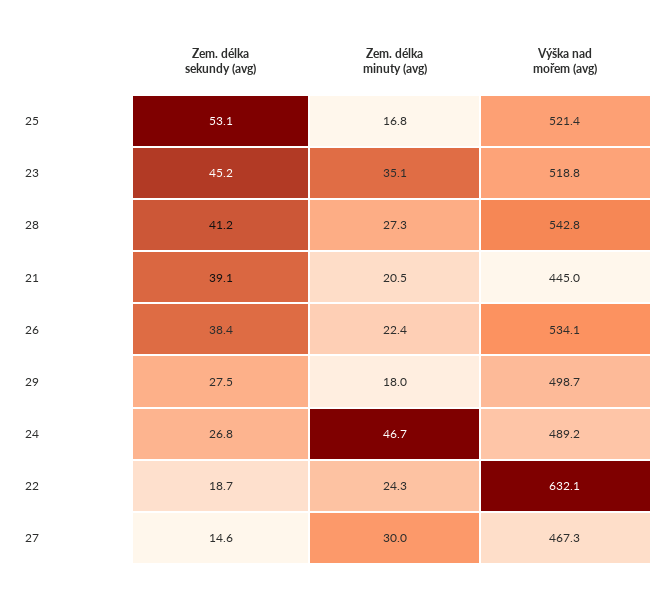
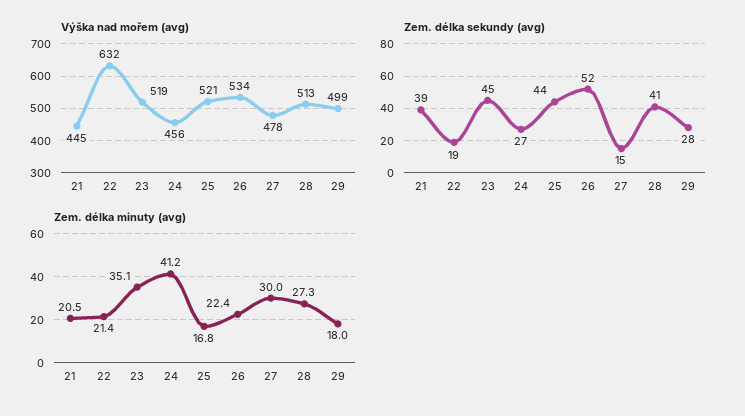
  {
    "Zem. délka sekundy (avg)": {
-     "25": 53.1,
+     "25": 44,
      "23": 45.2,
      "28": 41.2,
      "21": 39.1,
-     "26": 38.4,
+     "26": 52,
      "29": 27.5,
      "24": 26.8,
      "22": 18.7,
      "27": 14.6
    },
    "Zem. délka minuty (avg)": {
      "25": 16.8,
      "23": 35.1,
      "28": 27.3,
      "21": 20.5,
      "26": 22.4,
      "29": 18,
-     "24": 46.7,
+     "24": 41.2,
-     "22": 24.3,
+     "22": 21.4,
      "27": 30
    },
    "Výška nad mořem (avg)": {
      "25": 521.4,
      "23": 518.8,
-     "28": 542.8,
+     "28": 513,
      "21": 445,
      "26": 534.1,
      "29": 498.7,
-     "24": 489.2,
+     "24": 456,
      "22": 632.1,
-     "27": 467.3
+     "27": 478
    }
  }

